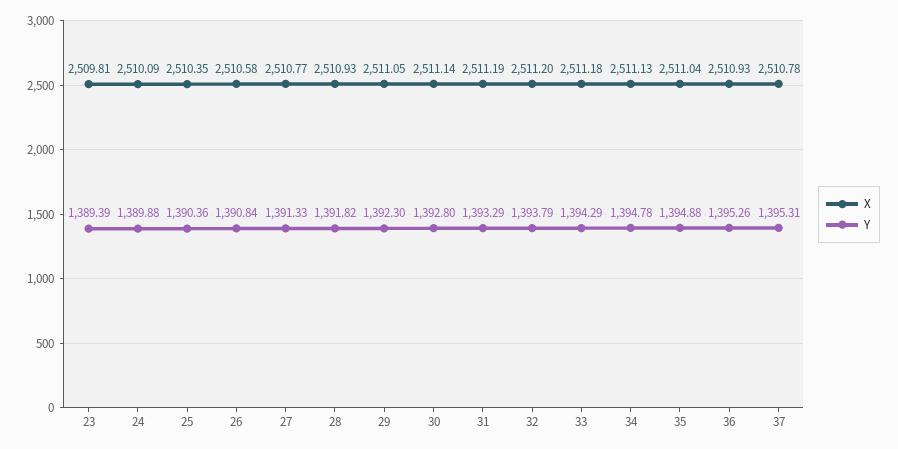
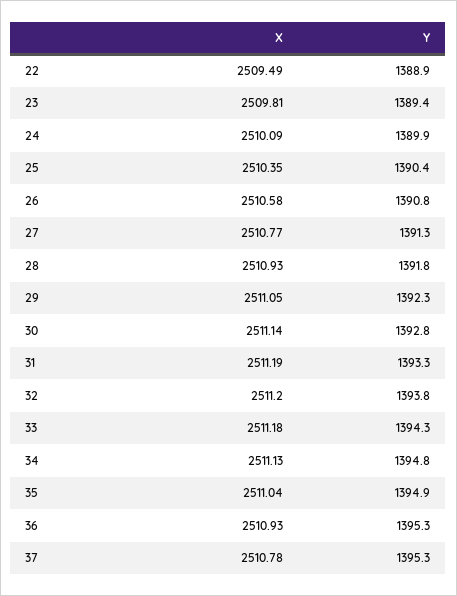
  {
    "X": {
      "23": 2509.81,
      "24": 2510.09,
      "25": 2510.35,
      "26": 2510.58,
      "27": 2510.77,
      "28": 2510.93,
      "29": 2511.05,
      "30": 2511.14,
      "31": 2511.19,
      "32": 2511.2,
      "33": 2511.18,
      "34": 2511.13,
      "35": 2511.04,
      "36": 2510.93,
-     "37": 2510.78
+     "37": 2510.78,
+     "22": 2509.49
    },
    "Y": {
      "23": 1389.39,
      "24": 1389.88,
      "25": 1390.36,
      "26": 1390.84,
      "27": 1391.33,
      "28": 1391.82,
      "29": 1392.3,
      "30": 1392.8,
      "31": 1393.29,
      "32": 1393.79,
      "33": 1394.29,
      "34": 1394.78,
      "35": 1394.88,
      "36": 1395.26,
-     "37": 1395.31
+     "37": 1395.31,
+     "22": 1388.9
    }
  }

